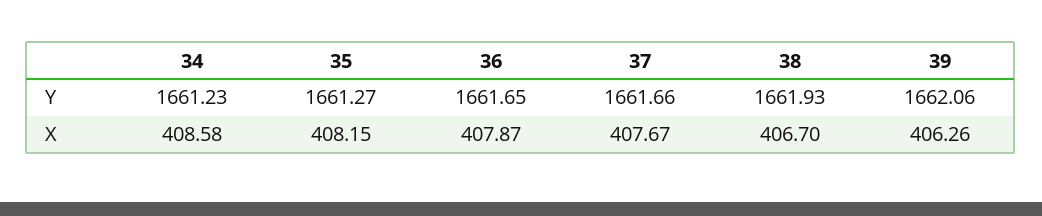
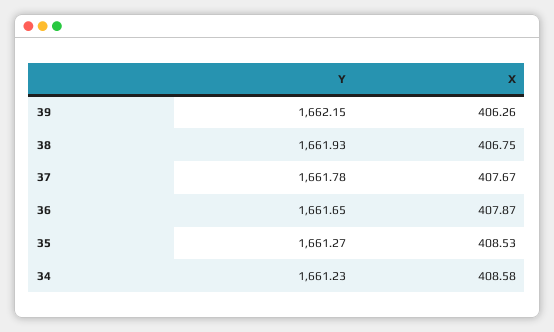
  {
    "34": {
      "Y": 1661.23,
      "X": 408.58
    },
    "35": {
      "Y": 1661.27,
-     "X": 408.15
+     "X": 408.53
    },
    "36": {
      "Y": 1661.65,
      "X": 407.87
    },
    "37": {
-     "Y": 1661.66,
+     "Y": 1661.78,
      "X": 407.67
    },
    "38": {
      "Y": 1661.93,
-     "X": 406.7
+     "X": 406.75
    },
    "39": {
-     "Y": 1662.06,
+     "Y": 1662.15,
      "X": 406.26
    }
  }

